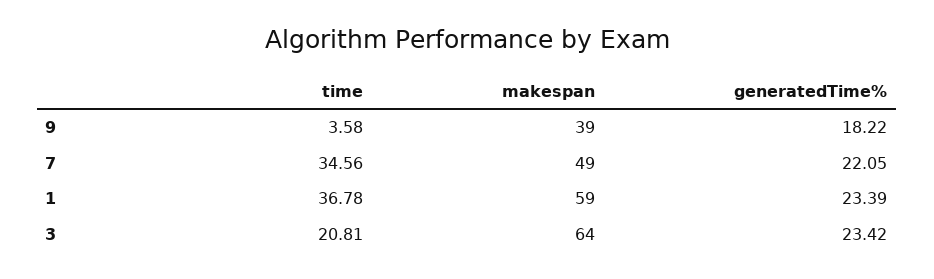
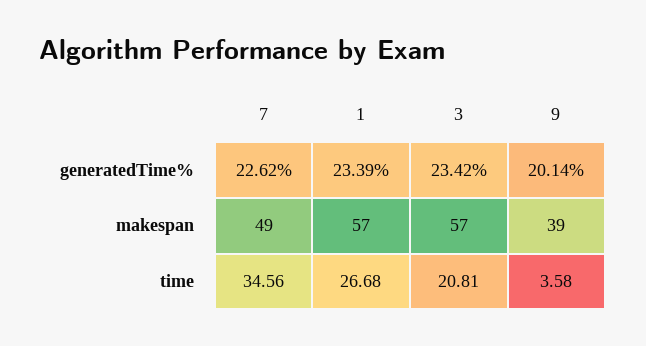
  {
    "time": {
      "9": 3.58,
      "7": 34.56,
-     "1": 36.78,
+     "1": 26.68,
      "3": 20.81
    },
    "makespan": {
      "9": 39,
      "7": 49,
-     "1": 59,
+     "1": 57,
-     "3": 64
+     "3": 57
    },
    "generatedTime%": {
-     "9": 18.22,
+     "9": 20.14,
-     "7": 22.05,
+     "7": 22.62,
      "1": 23.39,
      "3": 23.42
    }
  }

